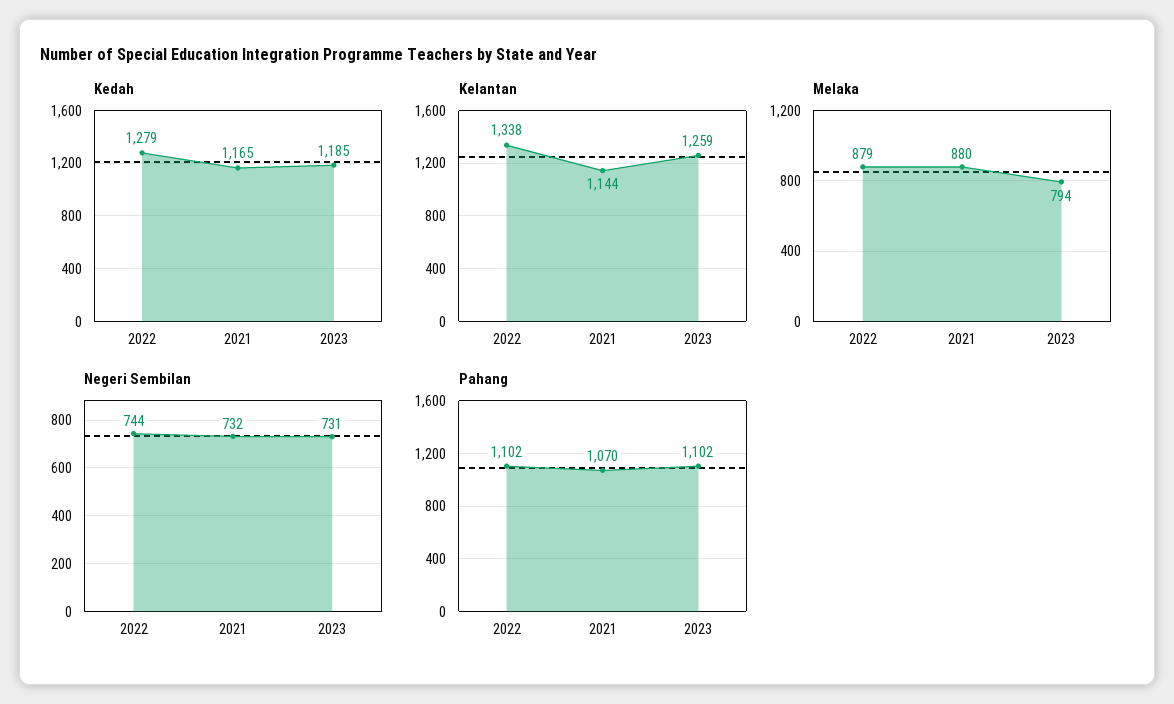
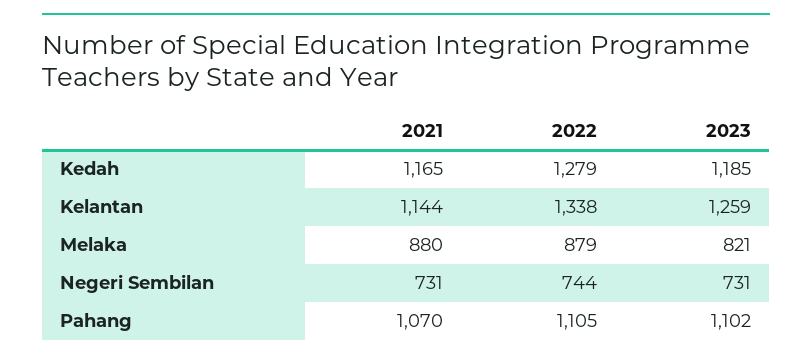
  {
    "Kedah": {
      "2022": 1279,
      "2021": 1165,
      "2023": 1185
    },
    "Kelantan": {
      "2022": 1338,
      "2021": 1144,
      "2023": 1259
    },
    "Melaka": {
      "2022": 879,
      "2021": 880,
-     "2023": 794
+     "2023": 821
    },
    "Negeri Sembilan": {
      "2022": 744,
-     "2021": 732,
+     "2021": 731,
      "2023": 731
    },
    "Pahang": {
-     "2022": 1102,
+     "2022": 1105,
      "2021": 1070,
      "2023": 1102
    }
  }

